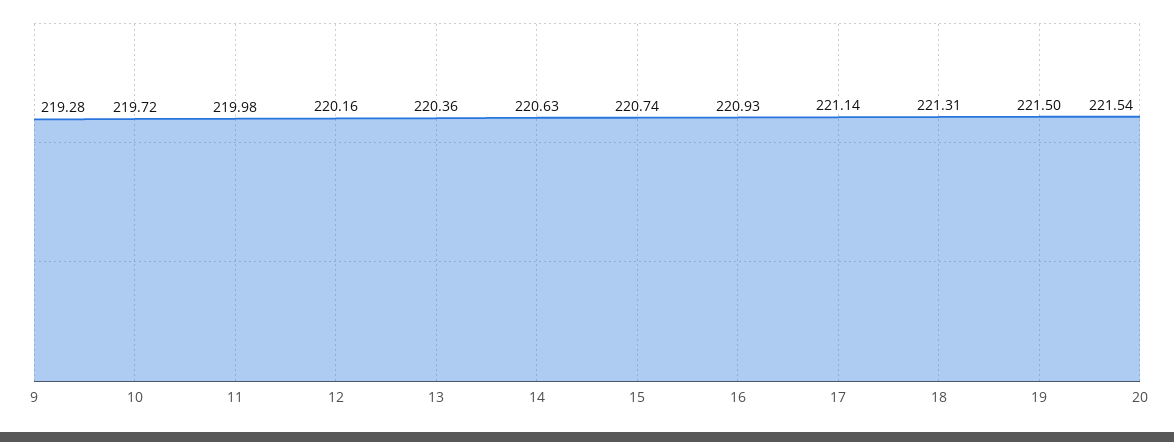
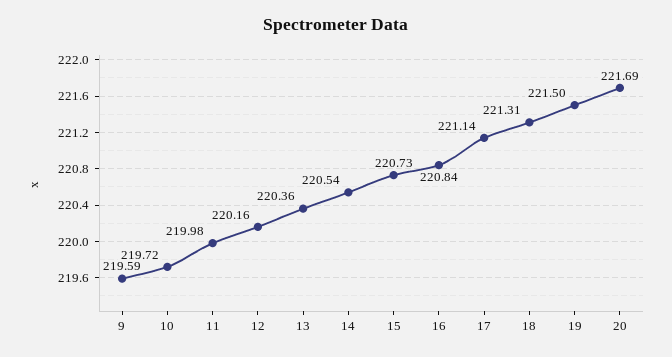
  {
-   "9": 219.28,
+   "9": 219.59,
    "10": 219.72,
    "11": 219.98,
    "12": 220.16,
    "13": 220.36,
-   "14": 220.63,
+   "14": 220.54,
-   "15": 220.74,
+   "15": 220.73,
-   "16": 220.93,
+   "16": 220.84,
    "17": 221.14,
    "18": 221.31,
    "19": 221.5,
-   "20": 221.54
+   "20": 221.69
  }

